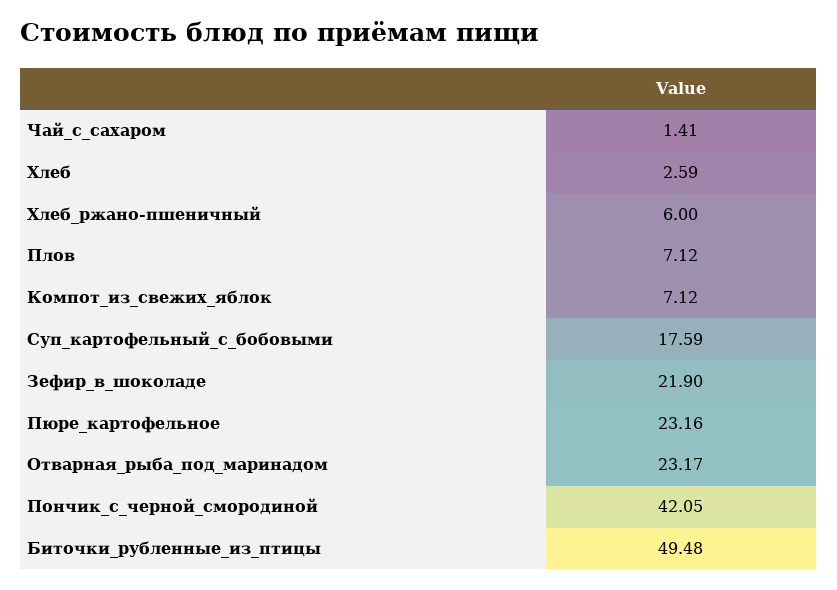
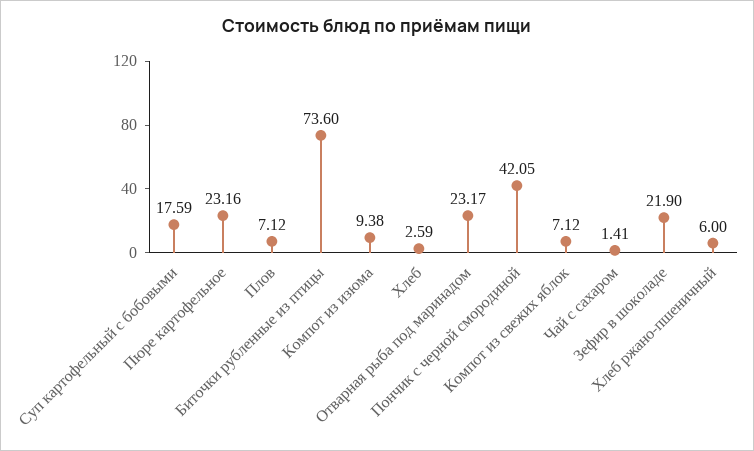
  {
    "Чай_с_сахаром": 1.41,
    "Хлеб": 2.59,
    "Хлеб_ржано-пшеничный": 6,
    "Плов": 7.12,
    "Компот_из_свежих_яблок": 7.12,
    "Суп_картофельный_с_бобовыми": 17.59,
    "Зефир_в_шоколаде": 21.9,
    "Пюре_картофельное": 23.16,
    "Отварная_рыба_под_маринадом": 23.17,
    "Пончик_с_черной_смородиной": 42.05,
-   "Биточки_рубленные_из_птицы": 49.48
+   "Биточки_рубленные_из_птицы": 73.6,
+   "Компот из изюма": 9.38
  }

